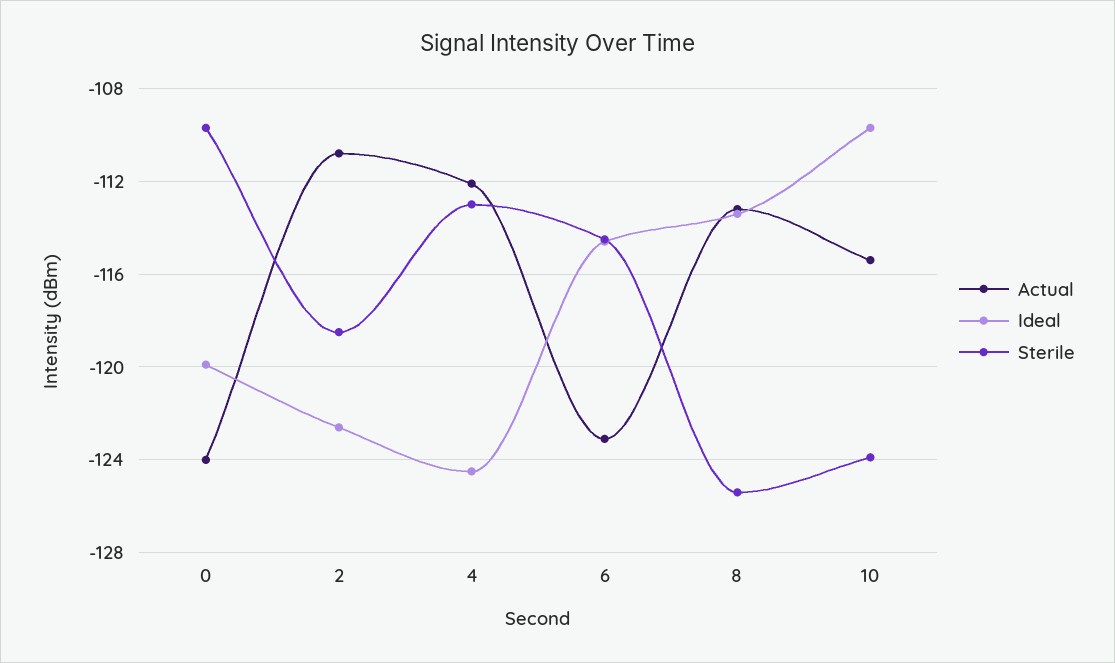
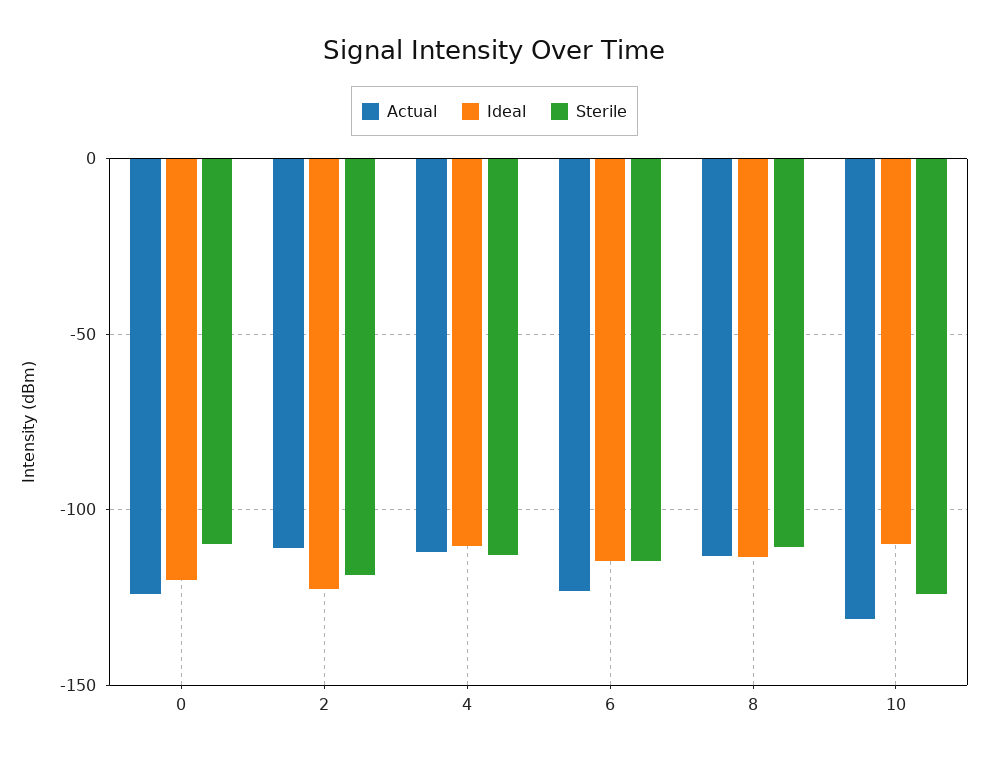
  {
    "Actual": {
      "0": -124,
      "2": -111,
      "4": -112,
      "6": -123,
      "8": -113,
-     "10": -115.5
+     "10": -130
    },
    "Ideal": {
      "0": -120,
      "2": -122.5,
-     "4": -124.5,
+     "4": -110,
      "6": -114.5,
      "8": -113.5,
      "10": -109.5
    },
    "Sterile": {
      "0": -109.5,
      "2": -118.5,
      "4": -113,
      "6": -114.5,
-     "8": -125.5,
+     "8": -110,
      "10": -124
    }
  }

